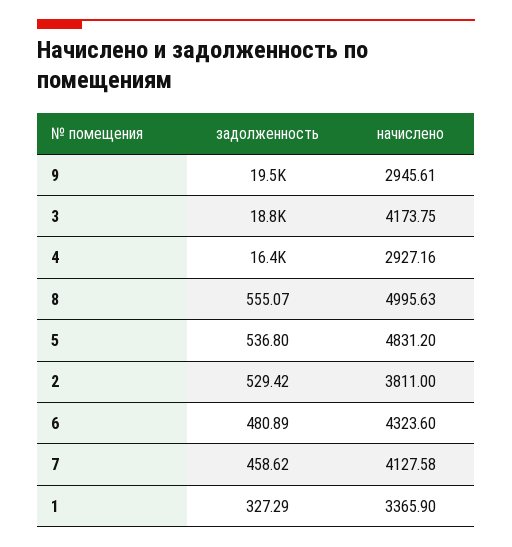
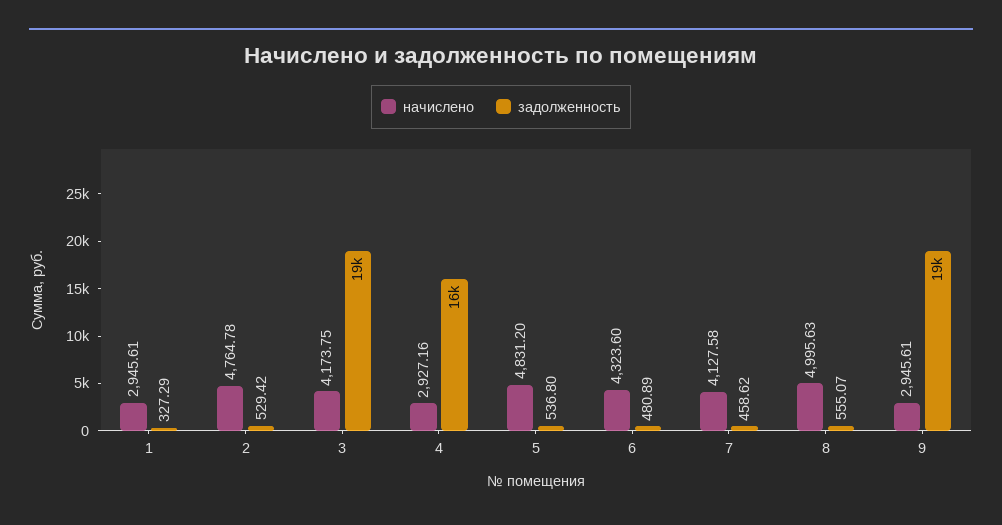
  {
    "задолженность": {
      "9": 19500,
      "3": 18800,
      "4": 16400,
      "8": 555.07,
      "5": 536.8,
      "2": 529.42,
      "6": 480.89,
      "7": 458.62,
      "1": 327.29
    },
    "начислено": {
      "9": 2945.61,
      "3": 4173.75,
      "4": 2927.16,
      "8": 4995.63,
      "5": 4831.2,
-     "2": 3811,
+     "2": 4764.78,
      "6": 4323.6,
      "7": 4127.58,
-     "1": 3365.9
+     "1": 2945.61
    }
  }

